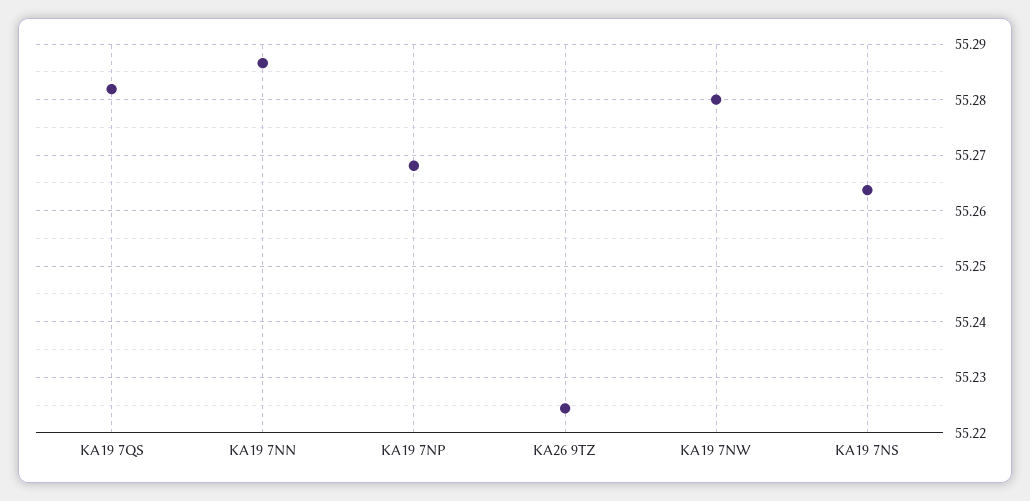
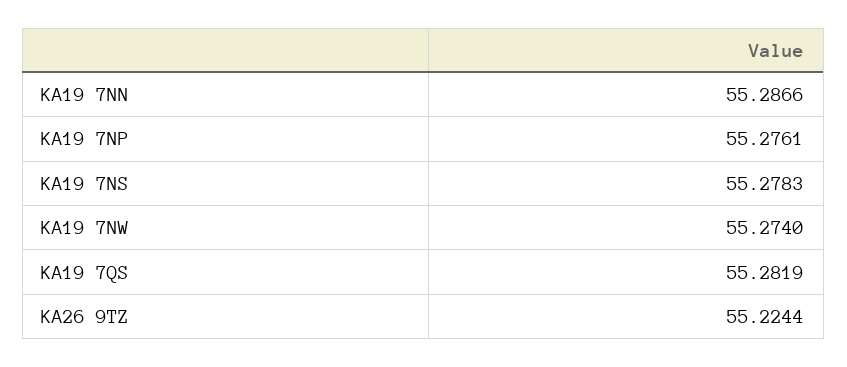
  {
    "KA19 7QS": 55.2819,
    "KA19 7NN": 55.2866,
-   "KA19 7NP": 55.268,
+   "KA19 7NP": 55.2761,
    "KA26 9TZ": 55.2244,
-   "KA19 7NW": 55.28,
+   "KA19 7NW": 55.274,
-   "KA19 7NS": 55.264
+   "KA19 7NS": 55.2783
  }

